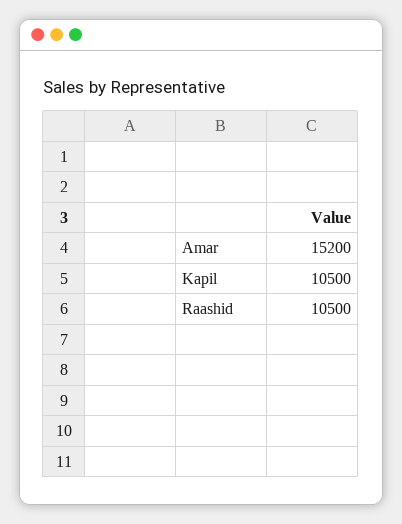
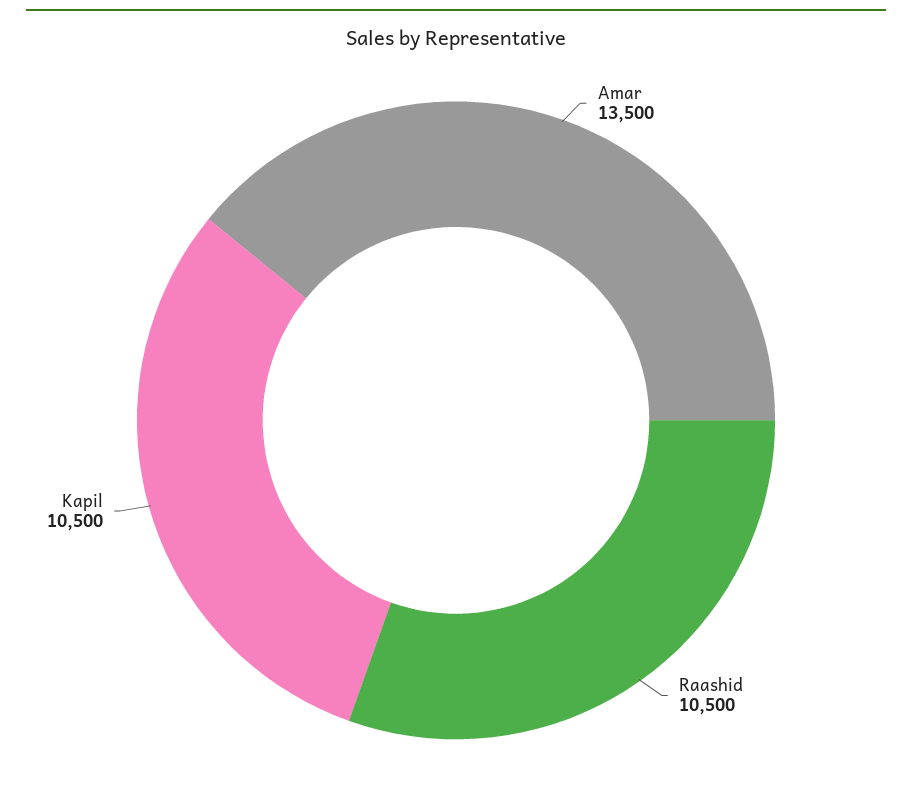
  {
-   "Amar": 15200,
+   "Amar": 13500,
    "Kapil": 10500,
    "Raashid": 10500
  }

